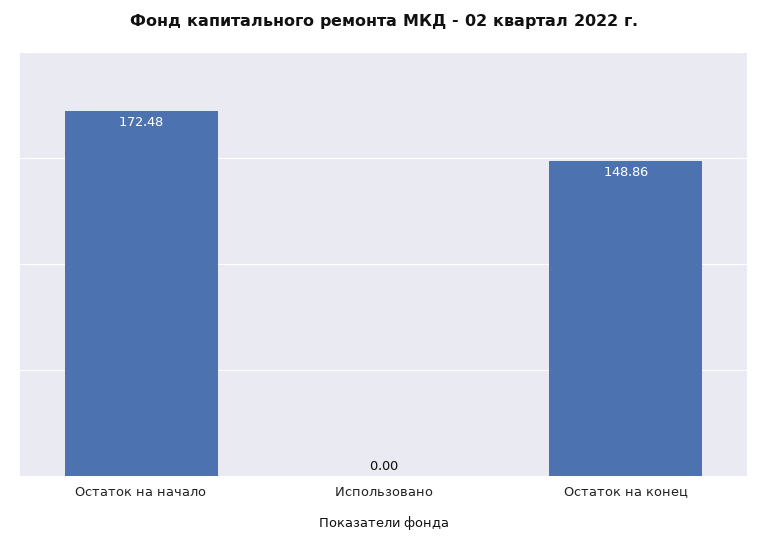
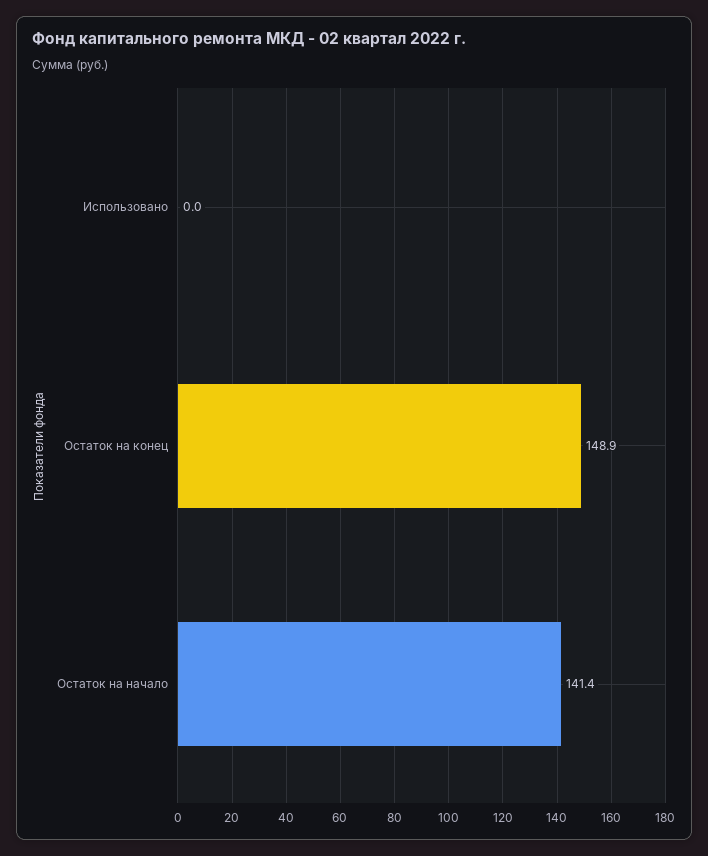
  {
-   "Остаток на начало": 172.48,
+   "Остаток на начало": 141.4,
    "Использовано": 0,
    "Остаток на конец": 148.86
  }

